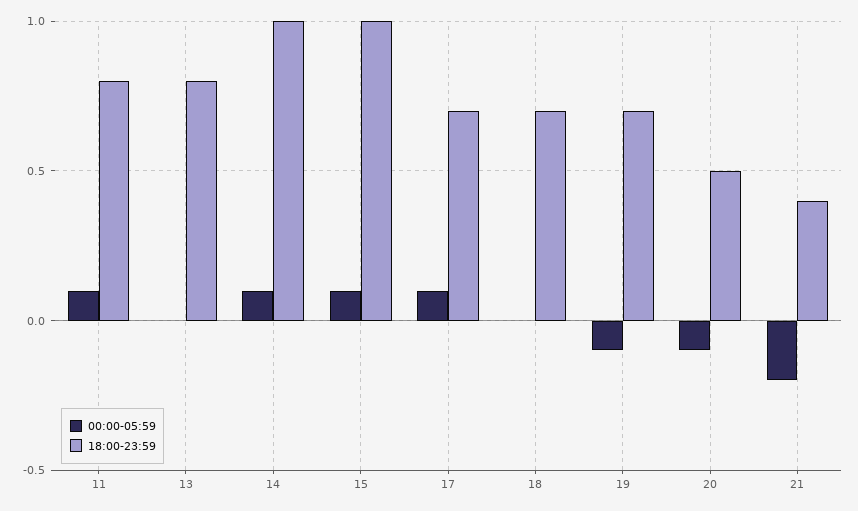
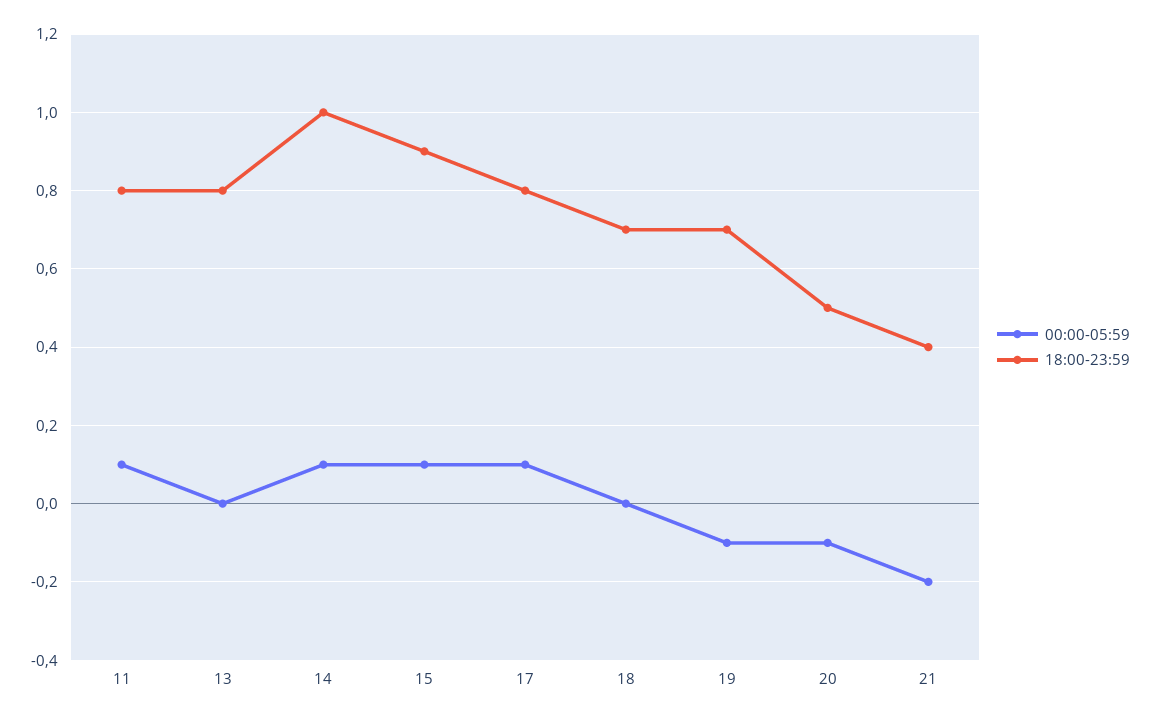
  {
    "00:00-05:59": {
      "11": 0.1,
      "13": 0,
      "14": 0.1,
      "15": 0.1,
      "17": 0.1,
      "18": 0,
      "19": -0.1,
      "20": -0.1,
      "21": -0.2
    },
    "18:00-23:59": {
      "11": 0.8,
      "13": 0.8,
      "14": 1,
-     "15": 1,
+     "15": 0.9,
-     "17": 0.7,
+     "17": 0.8,
      "18": 0.7,
      "19": 0.7,
      "20": 0.5,
      "21": 0.4
    }
  }

